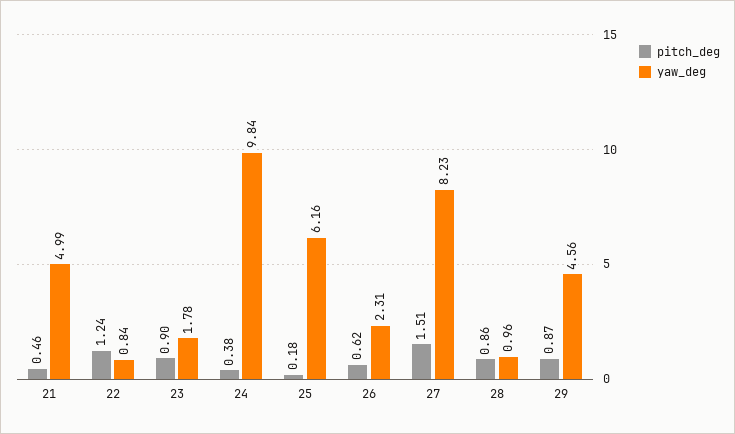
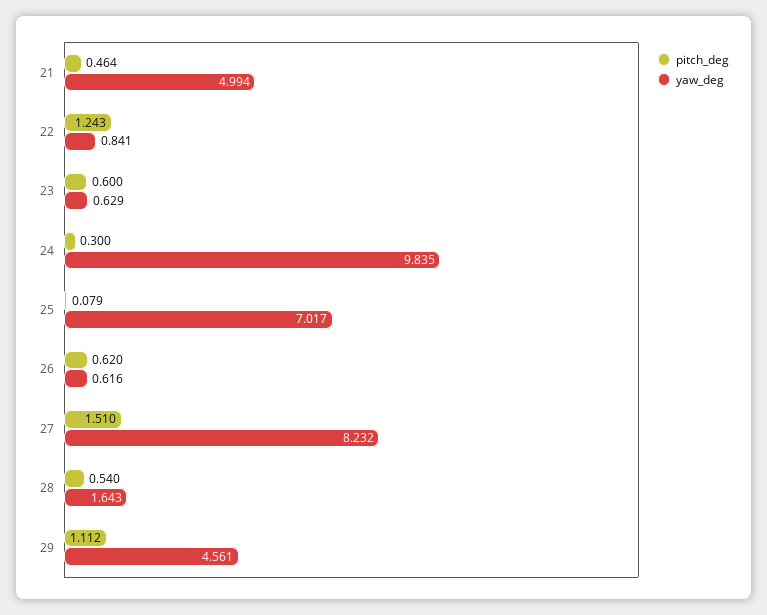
  {
    "pitch_deg": {
      "21": 0.464,
      "22": 1.243,
-     "23": 0.9,
+     "23": 0.6,
-     "24": 0.38,
+     "24": 0.3,
-     "25": 0.18,
+     "25": 0.079,
      "26": 0.62,
      "27": 1.51,
-     "28": 0.86,
+     "28": 0.54,
-     "29": 0.87
+     "29": 1.112
    },
    "yaw_deg": {
      "21": 4.994,
      "22": 0.841,
-     "23": 1.78,
+     "23": 0.629,
      "24": 9.835,
-     "25": 6.16,
+     "25": 7.017,
-     "26": 2.31,
+     "26": 0.616,
      "27": 8.232,
-     "28": 0.96,
+     "28": 1.643,
      "29": 4.561
    }
  }

